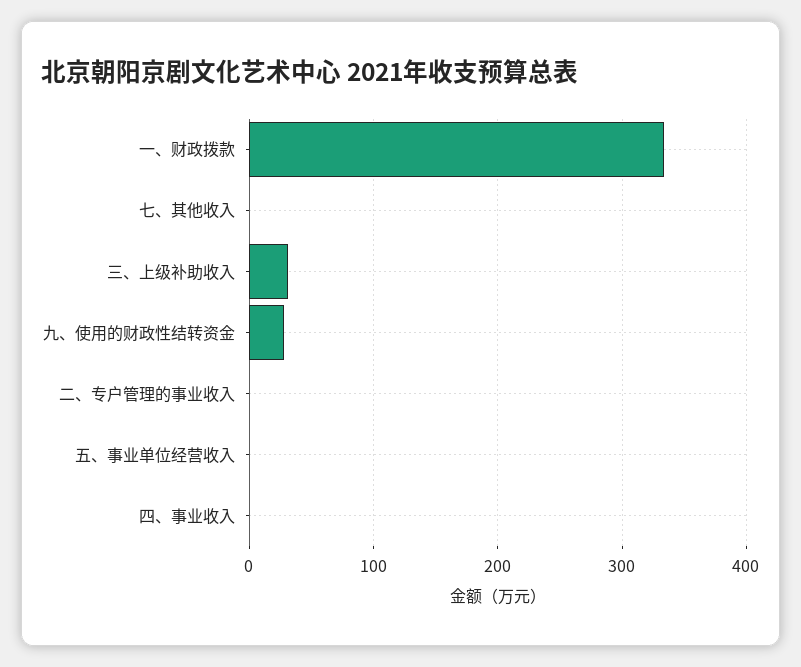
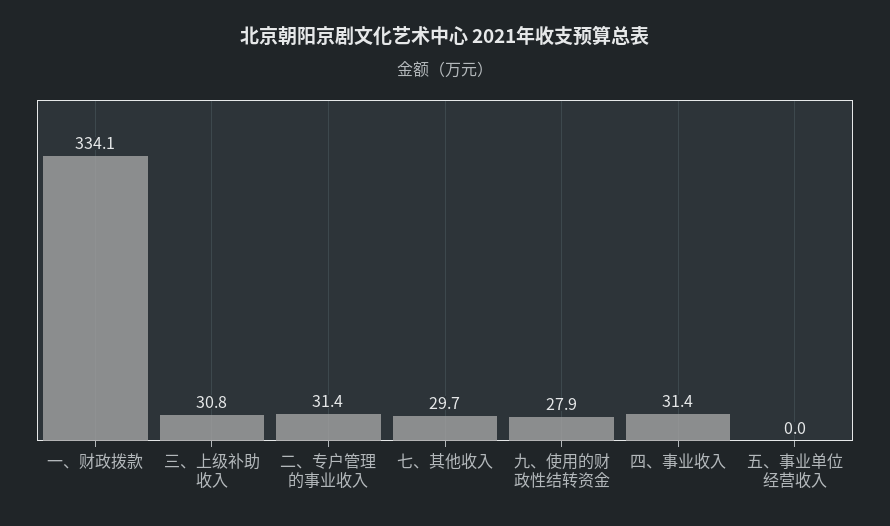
  {
    "一、财政拨款": 334.1,
-   "七、其他收入": 0,
+   "七、其他收入": 29.7,
    "三、上级补助收入": 30.8,
    "九、使用的财政性结转资金": 27.9,
-   "二、专户管理的事业收入": 0,
+   "二、专户管理的事业收入": 31.4,
    "五、事业单位经营收入": 0,
-   "四、事业收入": 0
+   "四、事业收入": 31.4
  }

